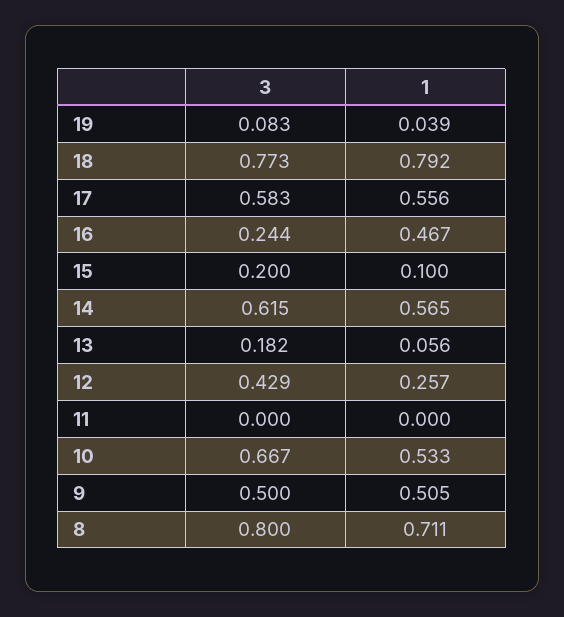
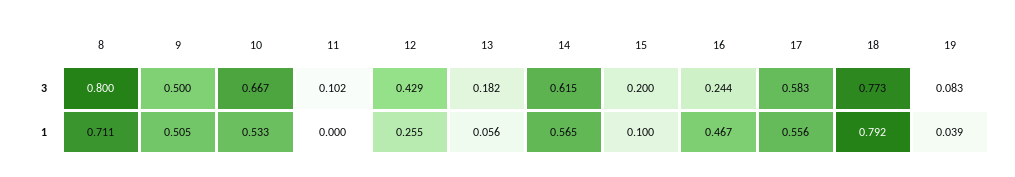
  {
    "3": {
      "19": 0.083,
      "18": 0.773,
      "17": 0.583,
      "16": 0.244,
      "15": 0.2,
      "14": 0.615,
      "13": 0.182,
      "12": 0.429,
-     "11": 0,
+     "11": 0.102,
      "10": 0.667,
      "9": 0.5,
      "8": 0.8
    },
    "1": {
      "19": 0.039,
      "18": 0.792,
      "17": 0.556,
      "16": 0.467,
      "15": 0.1,
      "14": 0.565,
      "13": 0.056,
-     "12": 0.257,
+     "12": 0.255,
      "11": 0,
      "10": 0.533,
      "9": 0.505,
      "8": 0.711
    }
  }

